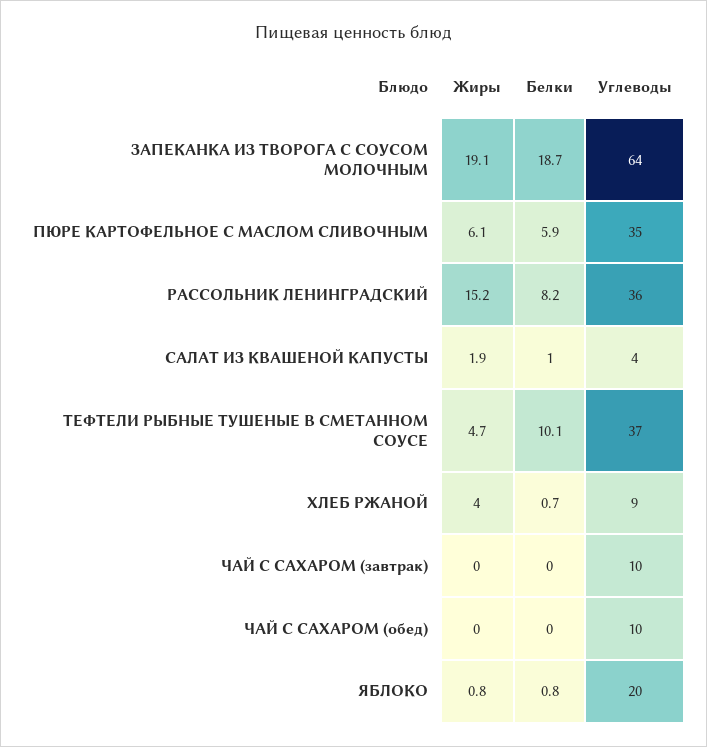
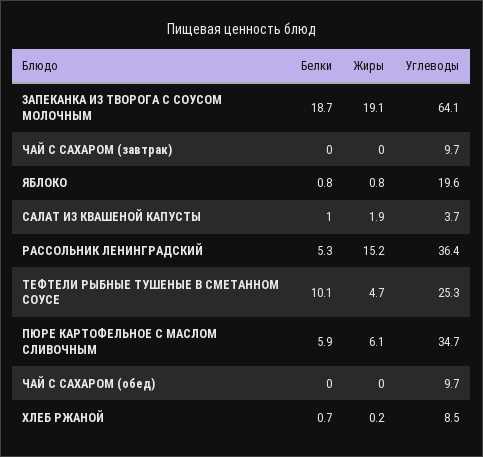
  {
    "Жиры": {
      "ЗАПЕКАНКА ИЗ ТВОРОГА С СОУСОМ МОЛОЧНЫМ": 19.1,
      "ПЮРЕ КАРТОФЕЛЬНОЕ С МАСЛОМ СЛИВОЧНЫМ": 6.1,
      "РАССОЛЬНИК ЛЕНИНГРАДСКИЙ": 15.2,
      "САЛАТ ИЗ КВАШЕНОЙ КАПУСТЫ": 1.9,
      "ТЕФТЕЛИ РЫБНЫЕ ТУШЕНЫЕ В СМЕТАННОМ СОУСЕ": 4.7,
-     "ХЛЕБ РЖАНОЙ": 4,
+     "ХЛЕБ РЖАНОЙ": 0.2,
      "ЧАЙ С САХАРОМ (завтрак)": 0,
      "ЧАЙ С САХАРОМ (обед)": 0,
      "ЯБЛОКО": 0.8
    },
    "Белки": {
      "ЗАПЕКАНКА ИЗ ТВОРОГА С СОУСОМ МОЛОЧНЫМ": 18.7,
      "ПЮРЕ КАРТОФЕЛЬНОЕ С МАСЛОМ СЛИВОЧНЫМ": 5.9,
-     "РАССОЛЬНИК ЛЕНИНГРАДСКИЙ": 8.2,
+     "РАССОЛЬНИК ЛЕНИНГРАДСКИЙ": 5.3,
      "САЛАТ ИЗ КВАШЕНОЙ КАПУСТЫ": 1,
      "ТЕФТЕЛИ РЫБНЫЕ ТУШЕНЫЕ В СМЕТАННОМ СОУСЕ": 10.1,
      "ХЛЕБ РЖАНОЙ": 0.7,
      "ЧАЙ С САХАРОМ (завтрак)": 0,
      "ЧАЙ С САХАРОМ (обед)": 0,
      "ЯБЛОКО": 0.8
    },
    "Углеводы": {
      "ЗАПЕКАНКА ИЗ ТВОРОГА С СОУСОМ МОЛОЧНЫМ": 64.1,
      "ПЮРЕ КАРТОФЕЛЬНОЕ С МАСЛОМ СЛИВОЧНЫМ": 34.7,
      "РАССОЛЬНИК ЛЕНИНГРАДСКИЙ": 36.4,
      "САЛАТ ИЗ КВАШЕНОЙ КАПУСТЫ": 3.7,
-     "ТЕФТЕЛИ РЫБНЫЕ ТУШЕНЫЕ В СМЕТАННОМ СОУСЕ": 37,
+     "ТЕФТЕЛИ РЫБНЫЕ ТУШЕНЫЕ В СМЕТАННОМ СОУСЕ": 25.3,
      "ХЛЕБ РЖАНОЙ": 8.5,
      "ЧАЙ С САХАРОМ (завтрак)": 9.7,
      "ЧАЙ С САХАРОМ (обед)": 9.7,
      "ЯБЛОКО": 19.6
    }
  }

